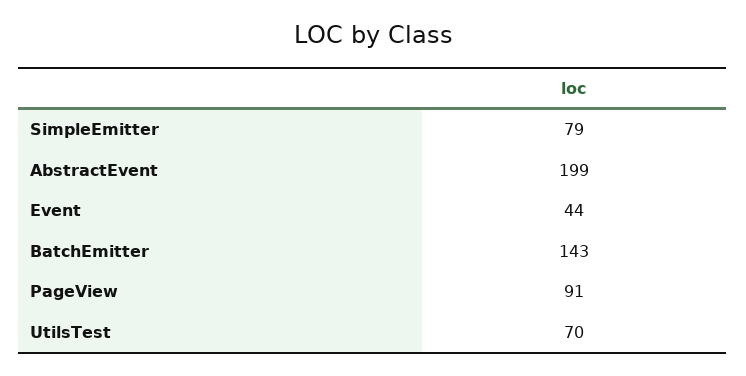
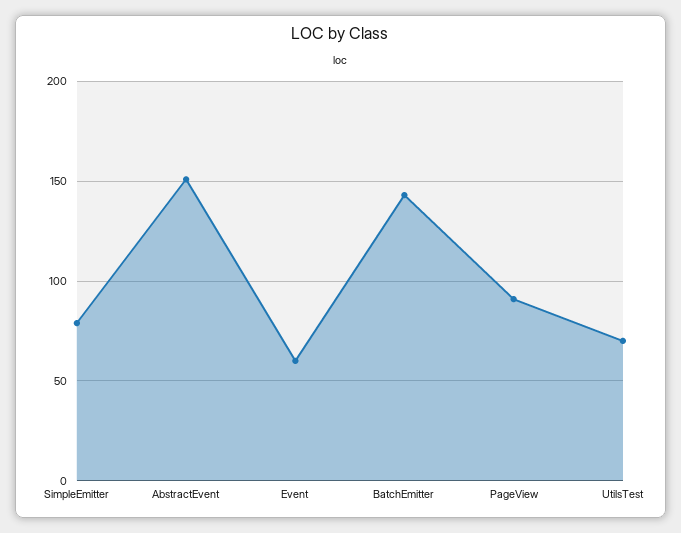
  {
    "SimpleEmitter": 79,
-   "AbstractEvent": 199,
+   "AbstractEvent": 150,
-   "Event": 44,
+   "Event": 60,
    "BatchEmitter": 143,
    "PageView": 91,
    "UtilsTest": 70
  }

